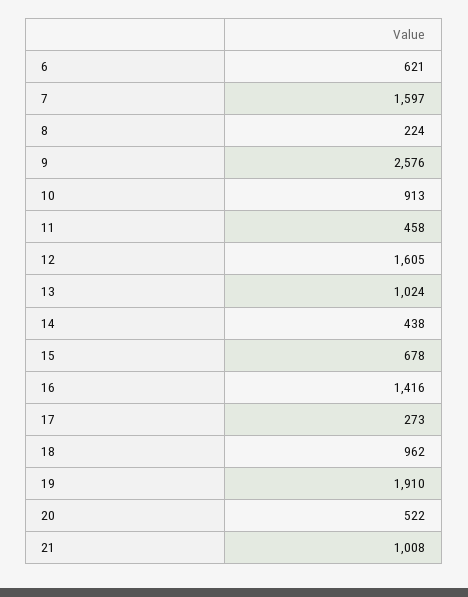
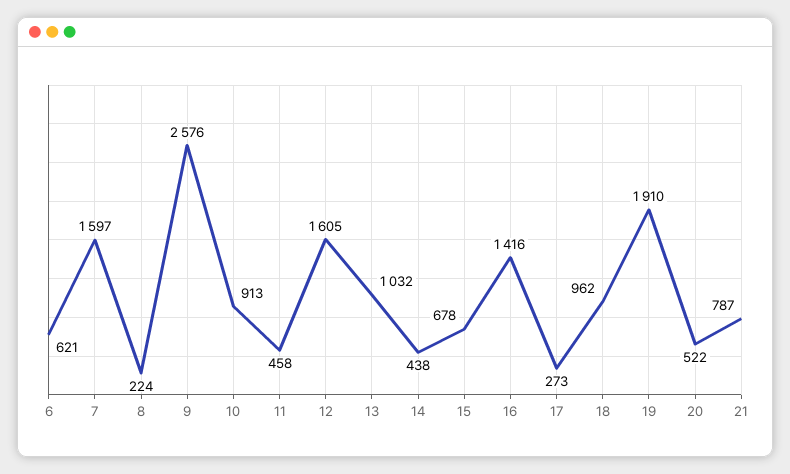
  {
    "6": 621,
    "7": 1597,
    "8": 224,
    "9": 2576,
    "10": 913,
    "11": 458,
    "12": 1605,
-   "13": 1024,
+   "13": 1032,
    "14": 438,
    "15": 678,
    "16": 1416,
    "17": 273,
    "18": 962,
    "19": 1910,
    "20": 522,
-   "21": 1008
+   "21": 787
  }

